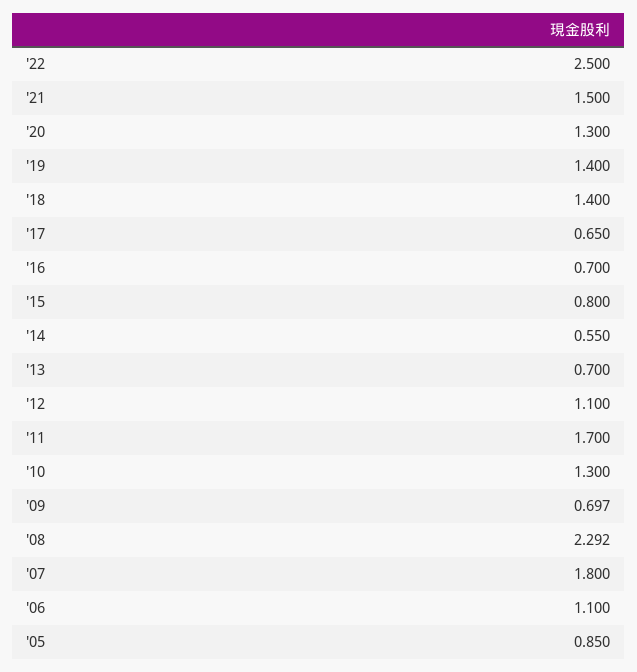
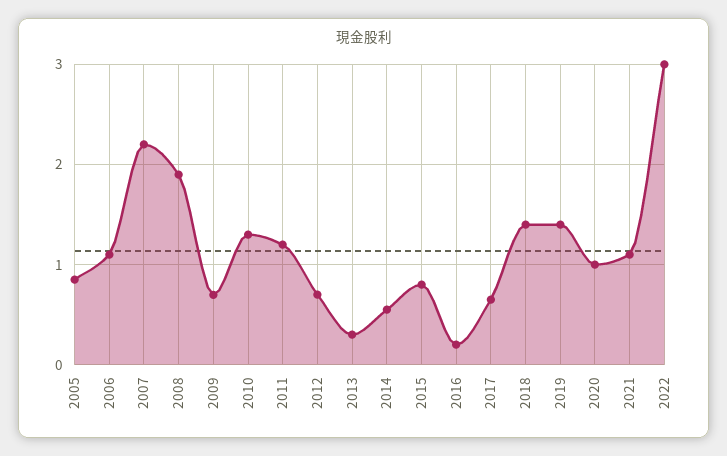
  {
-   "'22": 2.5,
+   "'22": 3,
-   "'21": 1.5,
+   "'21": 1.1,
-   "'20": 1.3,
+   "'20": 1,
    "'19": 1.4,
    "'18": 1.4,
    "'17": 0.65,
-   "'16": 0.7,
+   "'16": 0.2,
    "'15": 0.8,
    "'14": 0.55,
-   "'13": 0.7,
+   "'13": 0.3,
-   "'12": 1.1,
+   "'12": 0.7,
-   "'11": 1.7,
+   "'11": 1.2,
    "'10": 1.3,
    "'09": 0.697,
-   "'08": 2.292,
+   "'08": 1.9,
-   "'07": 1.8,
+   "'07": 2.2,
    "'06": 1.1,
    "'05": 0.85
  }

